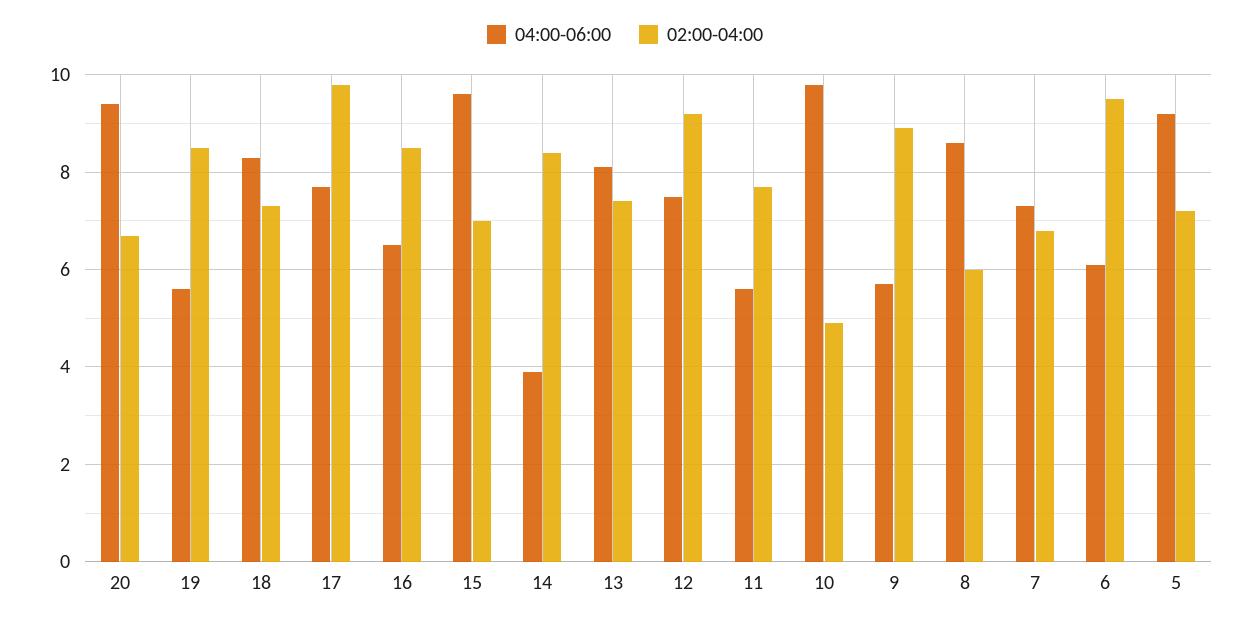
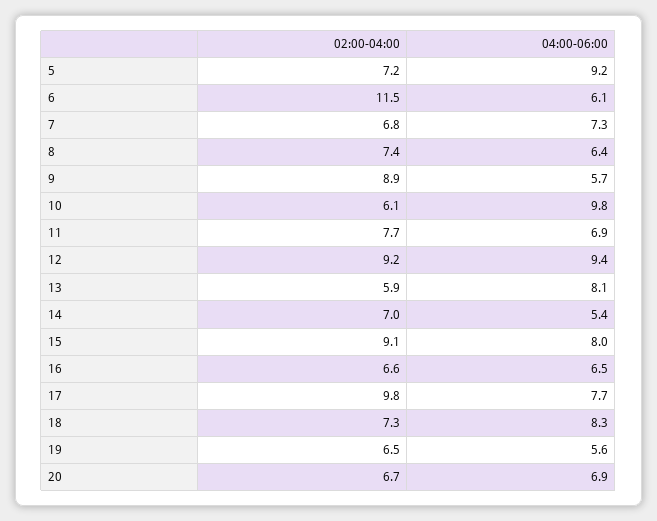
  {
    "04:00-06:00": {
-     "20": 9.5,
+     "20": 6.9,
      "19": 5.6,
      "18": 8.3,
      "17": 7.7,
      "16": 6.5,
-     "15": 9.5,
+     "15": 8,
-     "14": 4,
+     "14": 5.4,
      "13": 8.1,
-     "12": 7.5,
+     "12": 9.4,
-     "11": 5.5,
+     "11": 6.9,
      "10": 9.8,
      "9": 5.7,
-     "8": 8.5,
+     "8": 6.4,
      "7": 7.3,
      "6": 6.1,
      "5": 9.2
    },
    "02:00-04:00": {
      "20": 6.7,
-     "19": 8.5,
+     "19": 6.5,
      "18": 7.3,
      "17": 9.8,
-     "16": 8.5,
+     "16": 6.6,
-     "15": 7,
+     "15": 9.1,
-     "14": 8.5,
+     "14": 7,
-     "13": 7.5,
+     "13": 5.9,
      "12": 9.2,
      "11": 7.7,
-     "10": 5,
+     "10": 6.1,
      "9": 8.9,
-     "8": 6,
+     "8": 7.4,
      "7": 6.8,
-     "6": 9.5,
+     "6": 11.5,
      "5": 7.2
    }
  }

